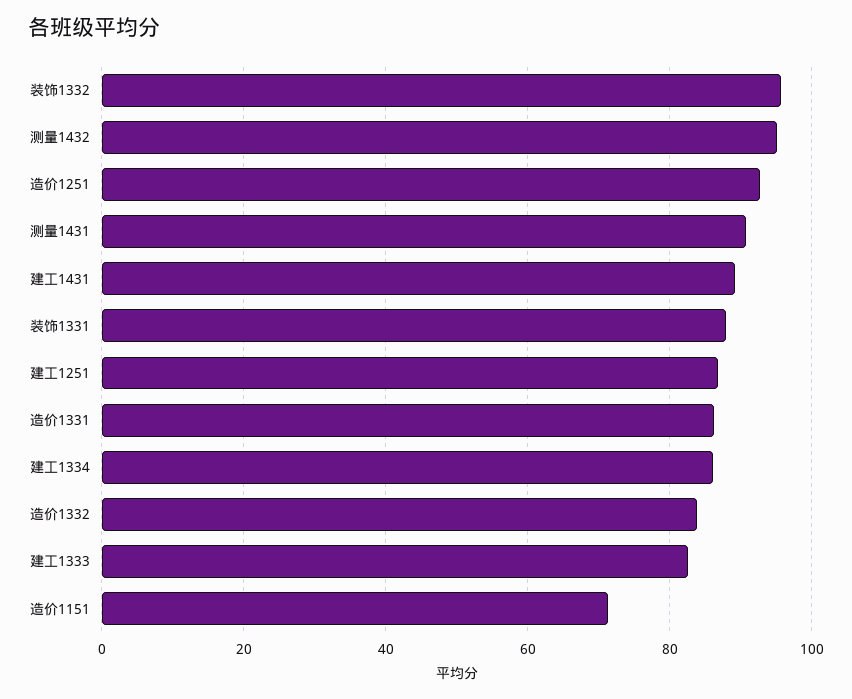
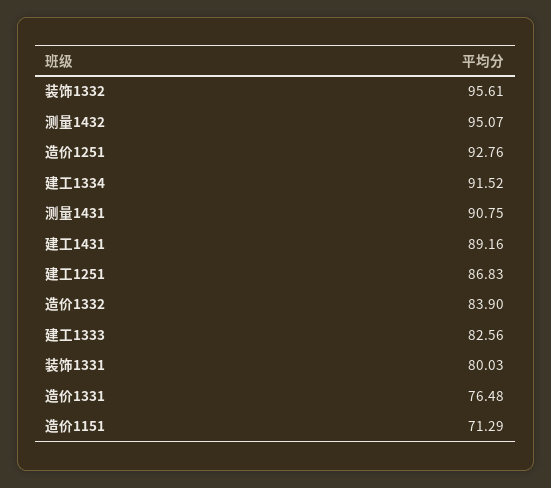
  {
    "装饰1332": 95.61,
    "测量1432": 95.07,
    "造价1251": 92.76,
    "测量1431": 90.75,
    "建工1431": 89.16,
-   "装饰1331": 88,
+   "装饰1331": 80.03,
    "建工1251": 86.83,
-   "造价1331": 86,
+   "造价1331": 76.48,
-   "建工1334": 86,
+   "建工1334": 91.52,
    "造价1332": 83.9,
    "建工1333": 82.56,
    "造价1151": 71.29
  }

